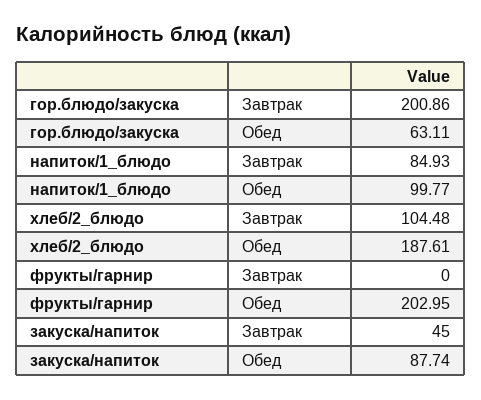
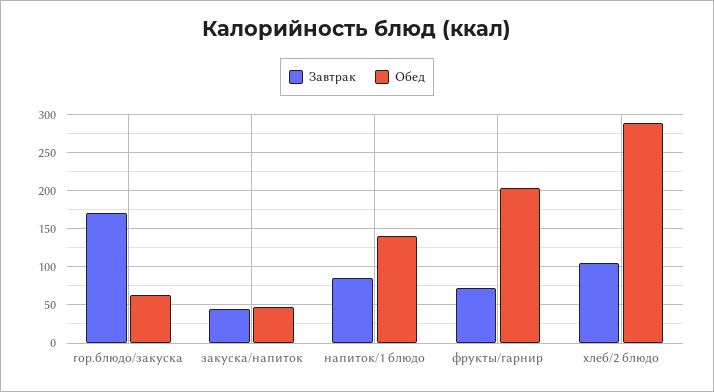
  {
    "Завтрак": {
-     "гор.блюдо/закуска": 200.86,
+     "гор.блюдо/закуска": 170,
      "напиток/1_блюдо": 84.93,
      "хлеб/2_блюдо": 104.48,
-     "фрукты/гарнир": 0,
+     "фрукты/гарнир": 70,
      "закуска/напиток": 45
    },
    "Обед": {
      "гор.блюдо/закуска": 63.11,
-     "напиток/1_блюдо": 99.77,
+     "напиток/1_блюдо": 140,
-     "хлеб/2_блюдо": 187.61,
+     "хлеб/2_блюдо": 290,
      "фрукты/гарнир": 202.95,
-     "закуска/напиток": 87.74
+     "закуска/напиток": 50
    }
  }

